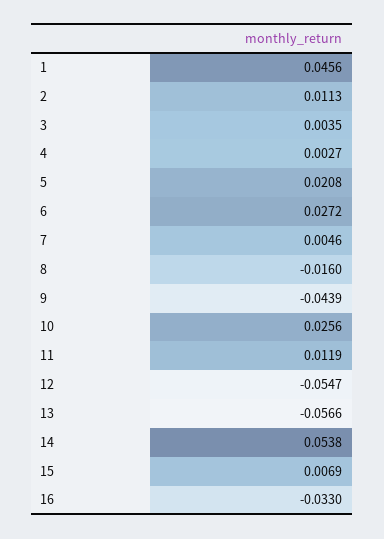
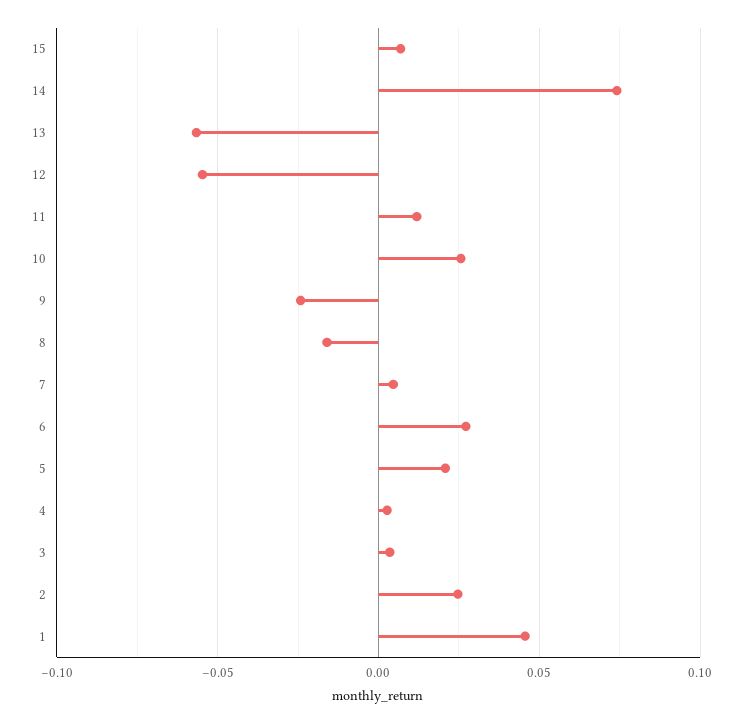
  {
    "1": 0.0456,
-   "2": 0.0113,
+   "2": 0.025,
    "3": 0.0035,
    "4": 0.0027,
    "5": 0.0208,
    "6": 0.0272,
    "7": 0.0046,
    "8": -0.016,
-   "9": -0.0439,
+   "9": -0.025,
    "10": 0.0256,
    "11": 0.0119,
    "12": -0.0547,
    "13": -0.0566,
-   "14": 0.0538,
+   "14": 0.075,
-   "15": 0.0069,
+   "15": 0.0069
-   "16": -0.033
  }

